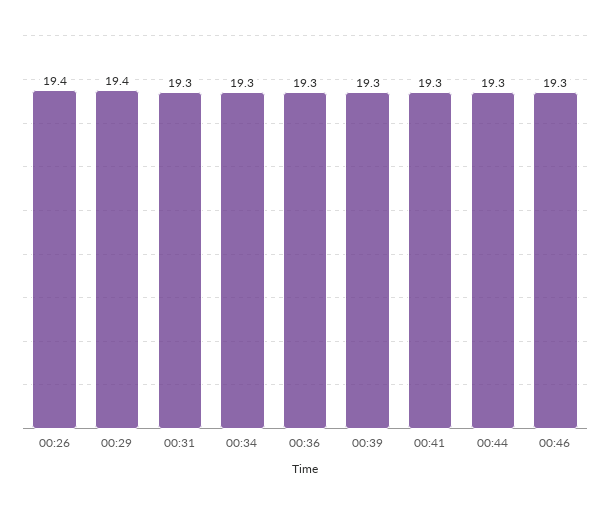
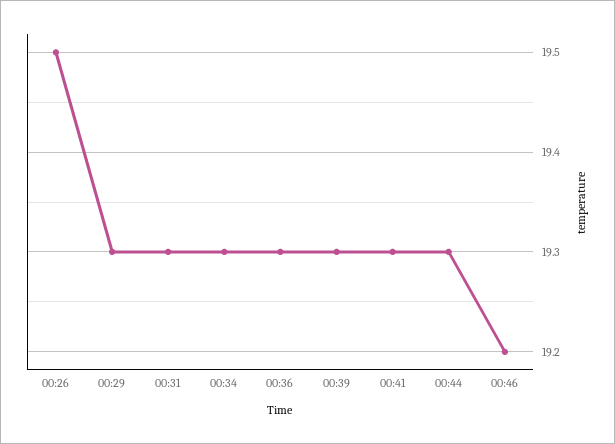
  {
-   "00:26": 19.4,
+   "00:26": 19.5,
-   "00:29": 19.4,
+   "00:29": 19.3,
    "00:31": 19.3,
    "00:34": 19.3,
    "00:36": 19.3,
    "00:39": 19.3,
    "00:41": 19.3,
    "00:44": 19.3,
-   "00:46": 19.3
+   "00:46": 19.2
  }

